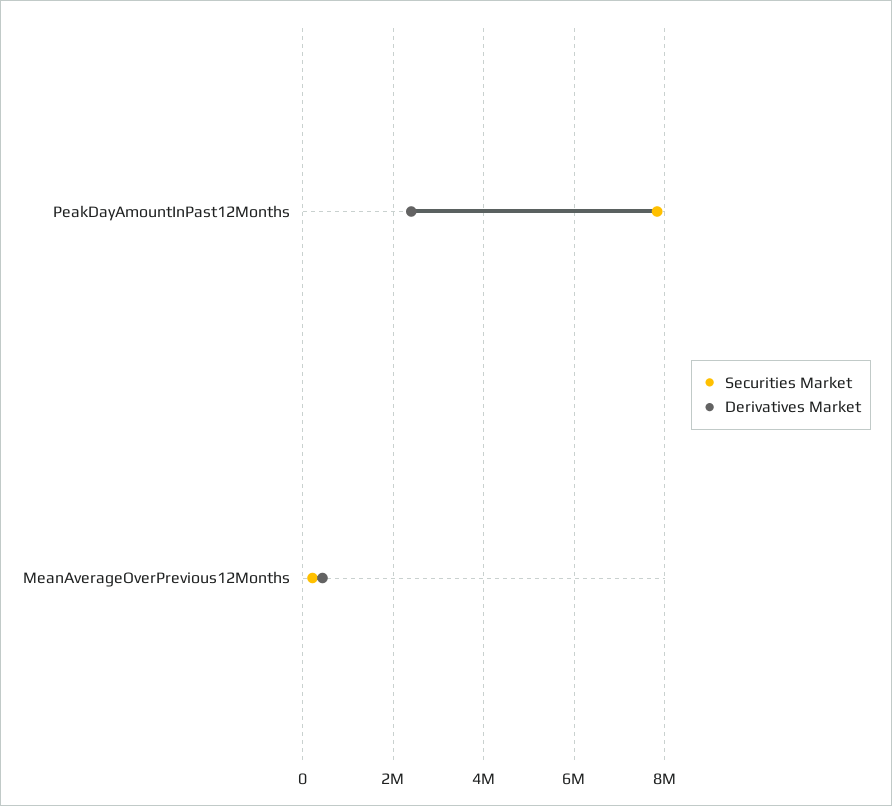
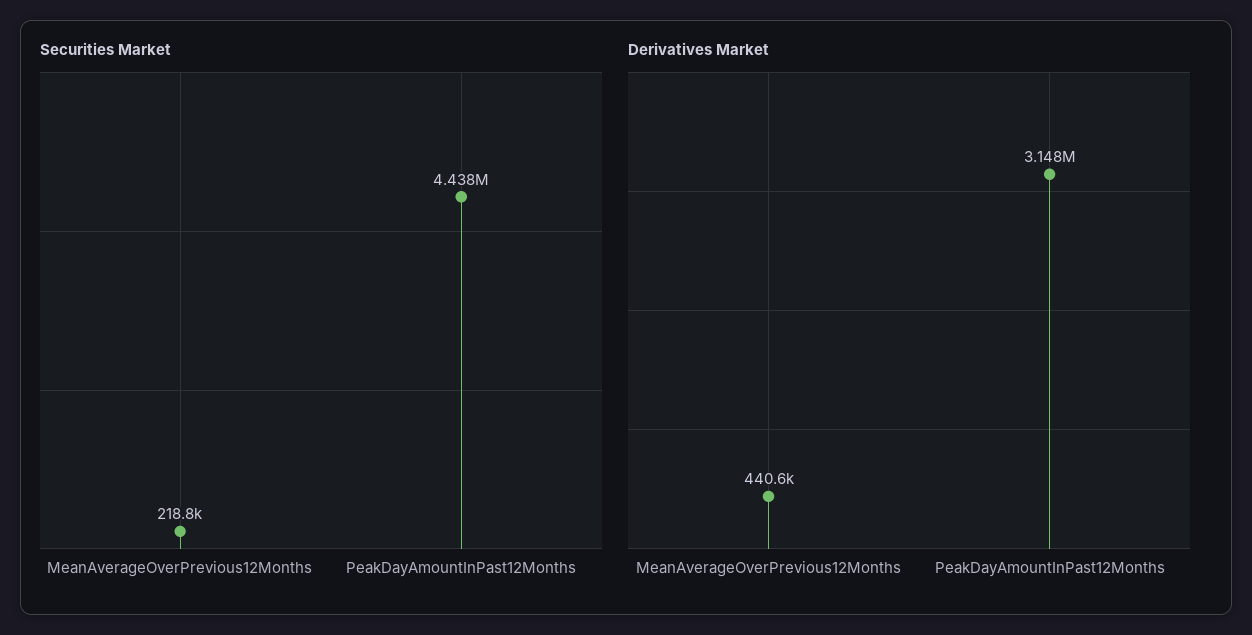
  {
    "Securities Market": {
-     "PeakDayAmountInPast12Months": 7800000,
+     "PeakDayAmountInPast12Months": 4438000,
      "MeanAverageOverPrevious12Months": 218800
    },
    "Derivatives Market": {
-     "PeakDayAmountInPast12Months": 2400000,
+     "PeakDayAmountInPast12Months": 3148000,
      "MeanAverageOverPrevious12Months": 440600
    }
  }

